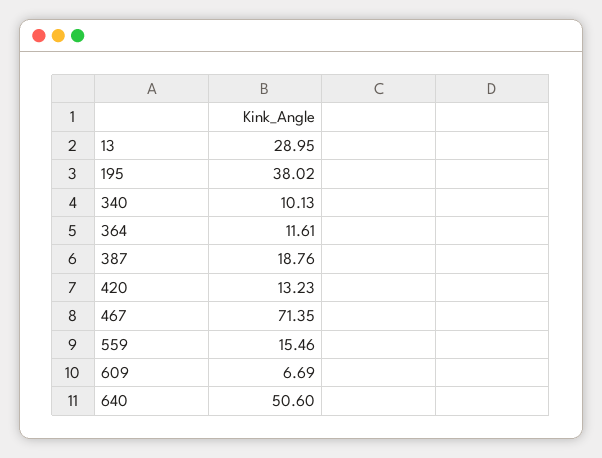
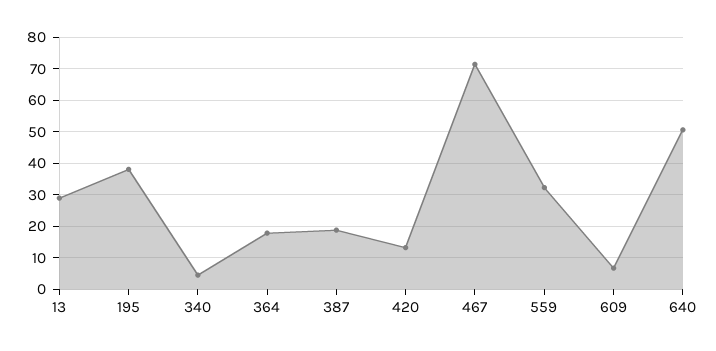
  {
    "13": 28.95,
    "195": 38.02,
-   "340": 10.13,
+   "340": 4,
-   "364": 11.61,
+   "364": 18,
    "387": 18.76,
    "420": 13.23,
    "467": 71.35,
-   "559": 15.46,
+   "559": 32,
    "609": 6.69,
    "640": 50.6
  }

